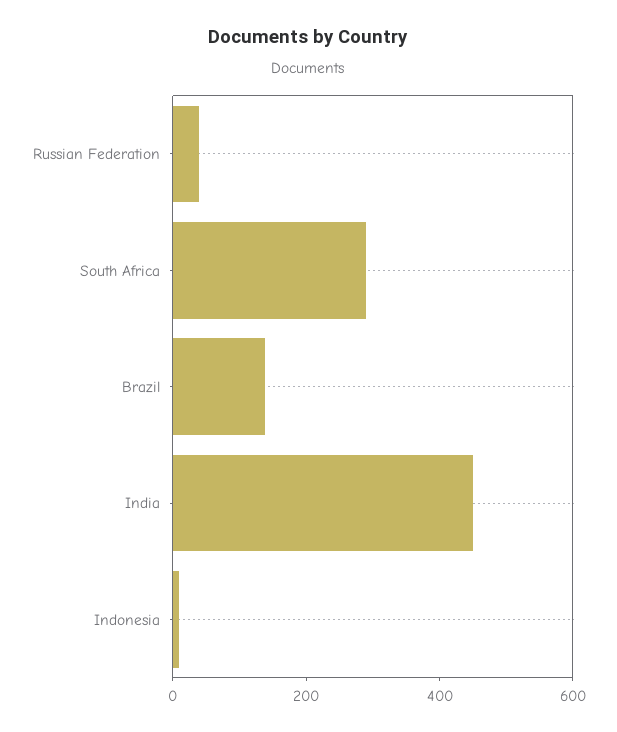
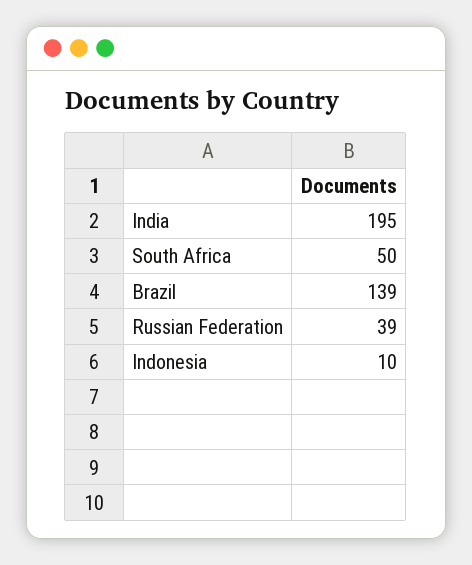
  {
    "Russian Federation": 39,
-   "South Africa": 300,
+   "South Africa": 50,
    "Brazil": 139,
-   "India": 450,
+   "India": 195,
    "Indonesia": 10
  }

